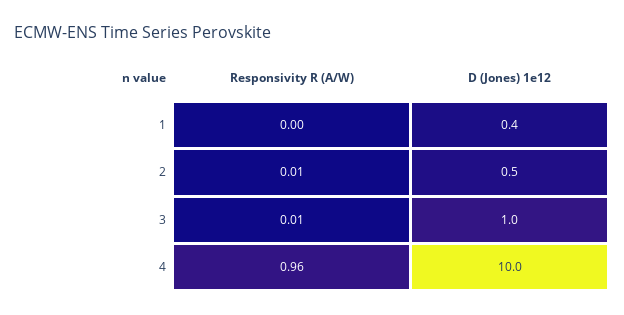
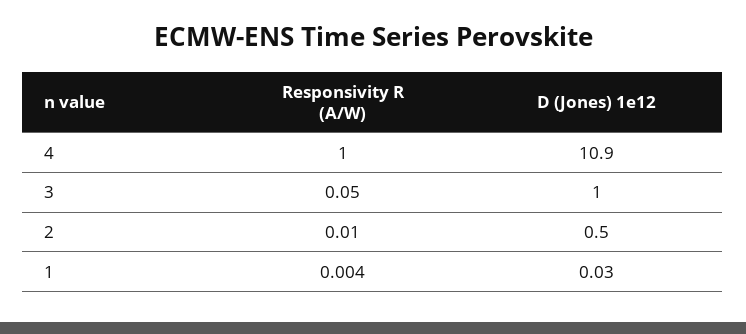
  {
    "Responsivity R (A/W)": {
      "1": 0.004,
      "2": 0.01,
-     "3": 0.01,
+     "3": 0.05,
-     "4": 0.96
+     "4": 1
    },
    "D (Jones) 1e12": {
-     "1": 0.4,
+     "1": 0.03,
      "2": 0.5,
      "3": 1,
-     "4": 10
+     "4": 10.9
    }
  }

